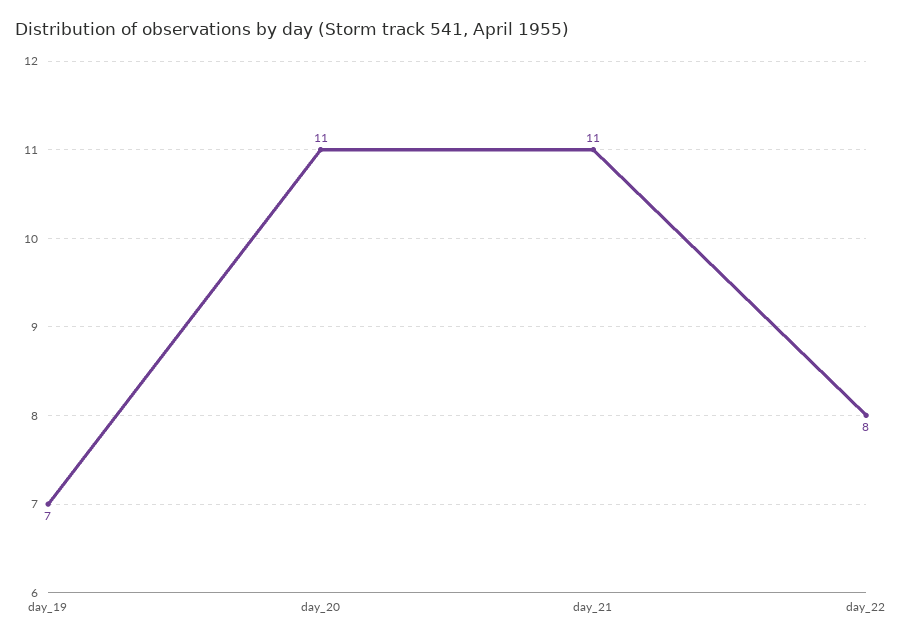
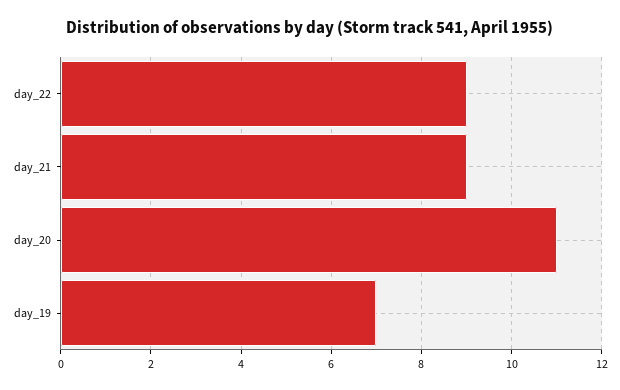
  {
    "day_19": 7,
    "day_20": 11,
-   "day_21": 11,
+   "day_21": 9,
-   "day_22": 8
+   "day_22": 9
  }

